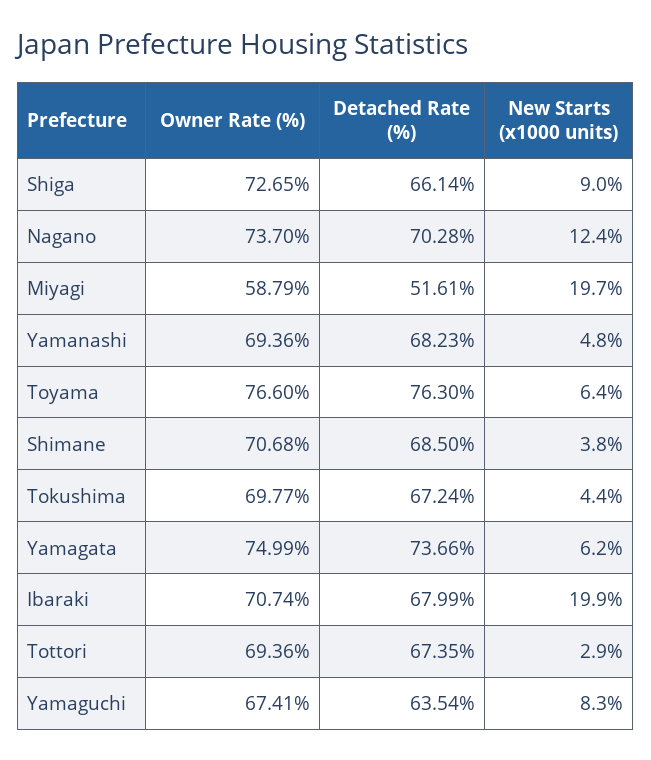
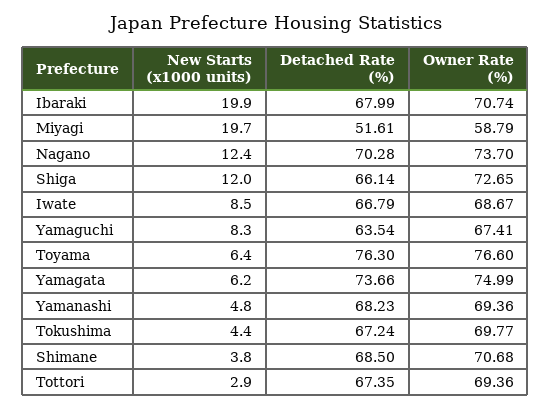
  {
    "Owner Rate (%)": {
      "Shiga": 72.65,
      "Nagano": 73.7,
      "Miyagi": 58.79,
      "Yamanashi": 69.36,
      "Toyama": 76.6,
      "Shimane": 70.68,
      "Tokushima": 69.77,
      "Yamagata": 74.99,
      "Ibaraki": 70.74,
      "Tottori": 69.36,
-     "Yamaguchi": 67.41
+     "Yamaguchi": 67.41,
+     "Iwate": 68.67
    },
    "Detached Rate (%)": {
      "Shiga": 66.14,
      "Nagano": 70.28,
      "Miyagi": 51.61,
      "Yamanashi": 68.23,
      "Toyama": 76.3,
      "Shimane": 68.5,
      "Tokushima": 67.24,
      "Yamagata": 73.66,
      "Ibaraki": 67.99,
      "Tottori": 67.35,
-     "Yamaguchi": 63.54
+     "Yamaguchi": 63.54,
+     "Iwate": 66.79
    },
    "New Starts (x1000 units)": {
-     "Shiga": 9,
+     "Shiga": 12,
      "Nagano": 12.4,
      "Miyagi": 19.7,
      "Yamanashi": 4.8,
      "Toyama": 6.4,
      "Shimane": 3.8,
      "Tokushima": 4.4,
      "Yamagata": 6.2,
      "Ibaraki": 19.9,
      "Tottori": 2.9,
-     "Yamaguchi": 8.3
+     "Yamaguchi": 8.3,
+     "Iwate": 8.5
    }
  }

